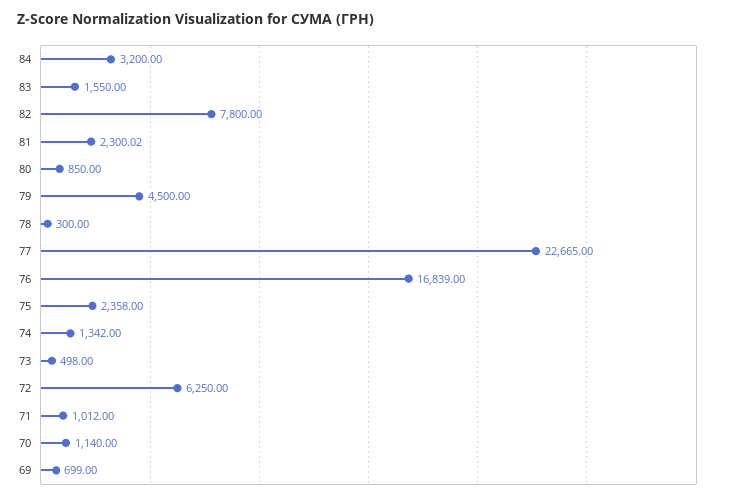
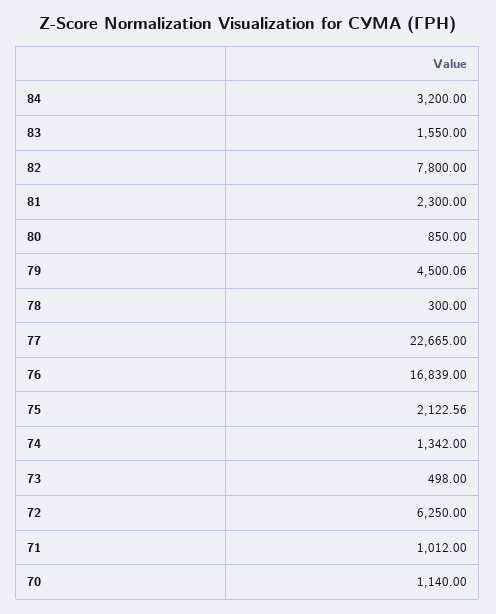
  {
    "84": 3200,
    "83": 1550,
    "82": 7800,
-   "81": 2300.02,
+   "81": 2300,
    "80": 850,
-   "79": 4500,
+   "79": 4500.06,
    "78": 300,
    "77": 22665,
    "76": 16839,
-   "75": 2358,
+   "75": 2122.56,
    "74": 1342,
    "73": 498,
    "72": 6250,
    "71": 1012,
-   "70": 1140,
+   "70": 1140
-   "69": 699
  }

